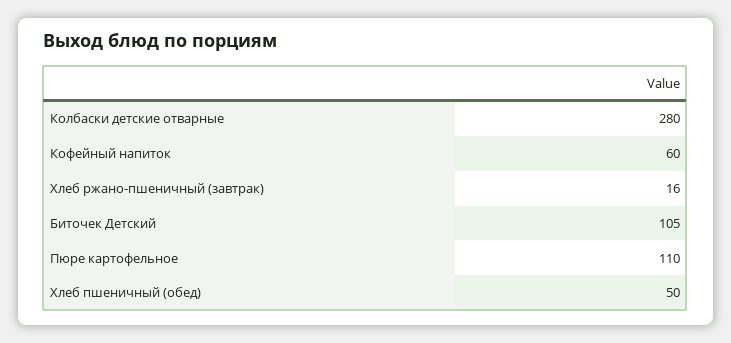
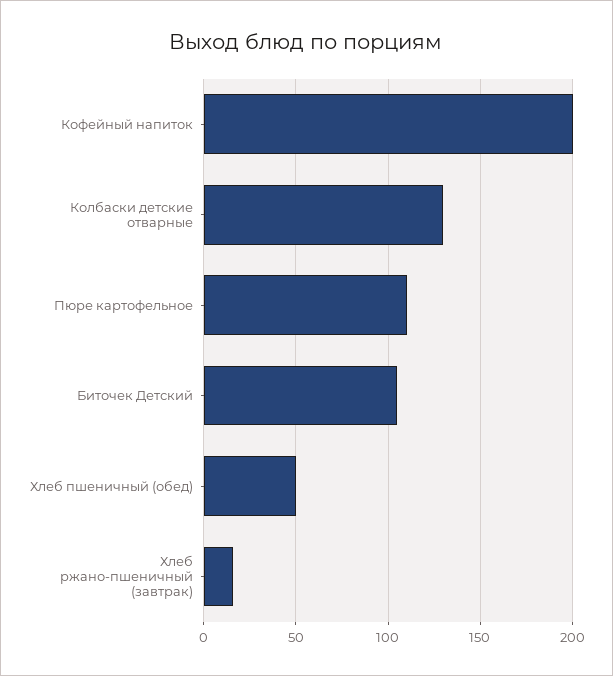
  {
-   "Колбаски детские отварные": 280,
+   "Колбаски детские отварные": 130,
-   "Кофейный напиток": 60,
+   "Кофейный напиток": 200,
    "Хлеб ржано-пшеничный (завтрак)": 16,
    "Биточек Детский": 105,
    "Пюре картофельное": 110,
    "Хлеб пшеничный (обед)": 50
  }

